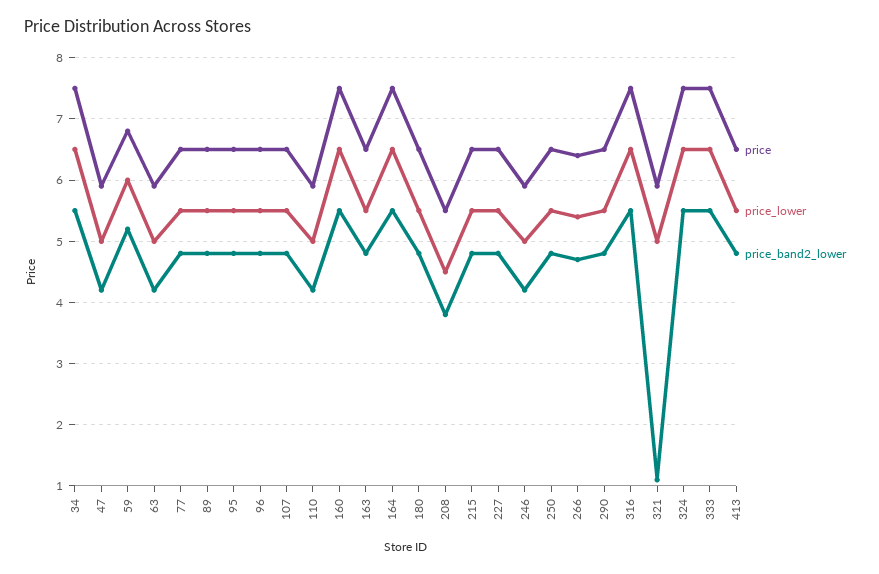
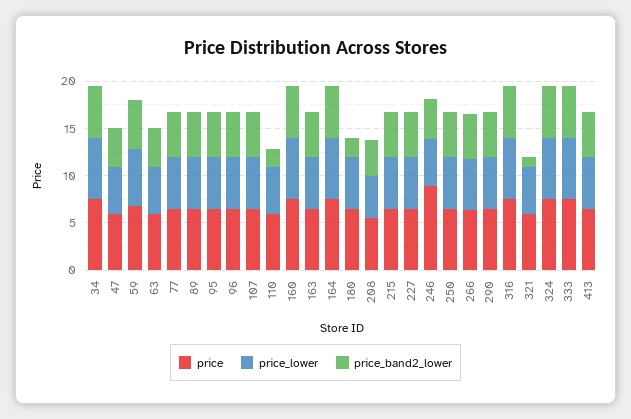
  {
    "price": {
      "34": 7.5,
      "47": 5.9,
      "59": 6.8,
      "63": 5.9,
      "77": 6.5,
      "89": 6.5,
      "95": 6.5,
      "96": 6.5,
      "107": 6.5,
      "110": 5.9,
      "160": 7.5,
      "163": 6.5,
      "164": 7.5,
      "180": 6.5,
      "208": 5.5,
      "215": 6.5,
      "227": 6.5,
-     "246": 5.9,
+     "246": 9,
      "250": 6.5,
      "266": 6.4,
      "290": 6.5,
      "316": 7.5,
      "321": 5.9,
      "324": 7.5,
      "333": 7.5,
      "413": 6.5
    },
    "price_lower": {
      "34": 6.5,
      "47": 5,
      "59": 6,
      "63": 5,
      "77": 5.5,
      "89": 5.5,
      "95": 5.5,
      "96": 5.5,
      "107": 5.5,
      "110": 5,
      "160": 6.5,
      "163": 5.5,
      "164": 6.5,
      "180": 5.5,
      "208": 4.5,
      "215": 5.5,
      "227": 5.5,
      "246": 5,
      "250": 5.5,
      "266": 5.4,
      "290": 5.5,
      "316": 6.5,
      "321": 5,
      "324": 6.5,
      "333": 6.5,
      "413": 5.5
    },
    "price_band2_lower": {
      "34": 5.5,
      "47": 4.2,
      "59": 5.2,
      "63": 4.2,
      "77": 4.8,
      "89": 4.8,
      "95": 4.8,
      "96": 4.8,
      "107": 4.8,
-     "110": 4.2,
+     "110": 2,
      "160": 5.5,
      "163": 4.8,
      "164": 5.5,
-     "180": 4.8,
+     "180": 2,
      "208": 3.8,
      "215": 4.8,
      "227": 4.8,
      "246": 4.2,
      "250": 4.8,
      "266": 4.7,
      "290": 4.8,
      "316": 5.5,
      "321": 1.1,
      "324": 5.5,
      "333": 5.5,
      "413": 4.8
    }
  }

